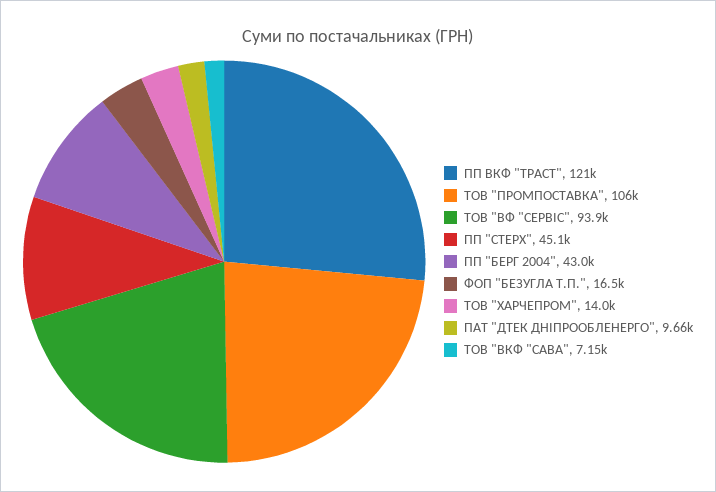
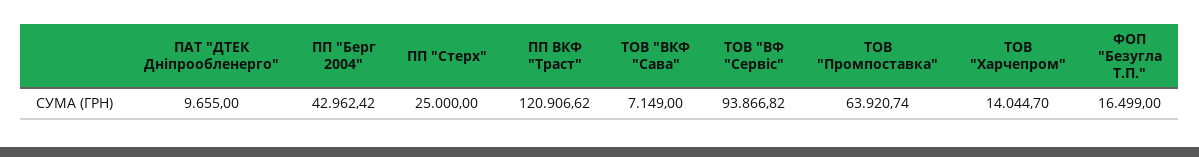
  {
    "ПП ВКФ \"ТРАСТ\"": 120906.62,
-   "ТОВ \"ПРОМПОСТАВКА\"": 106000,
+   "ТОВ \"ПРОМПОСТАВКА\"": 63920.74,
    "ТОВ \"ВФ \"СЕРВІС\"": 93866.82,
-   "ПП \"СТЕРХ\"": 45100,
+   "ПП \"СТЕРХ\"": 25000,
    "ПП \"БЕРГ 2004\"": 42962.42,
    "ФОП \"БЕЗУГЛА Т.П.\"": 16499,
    "ТОВ \"ХАРЧЕПРОМ\"": 14044.7,
    "ПАТ \"ДТЕК ДНІПРООБЛЕНЕРГО\"": 9655,
    "ТОВ \"ВКФ \"САВА\"": 7149
  }

